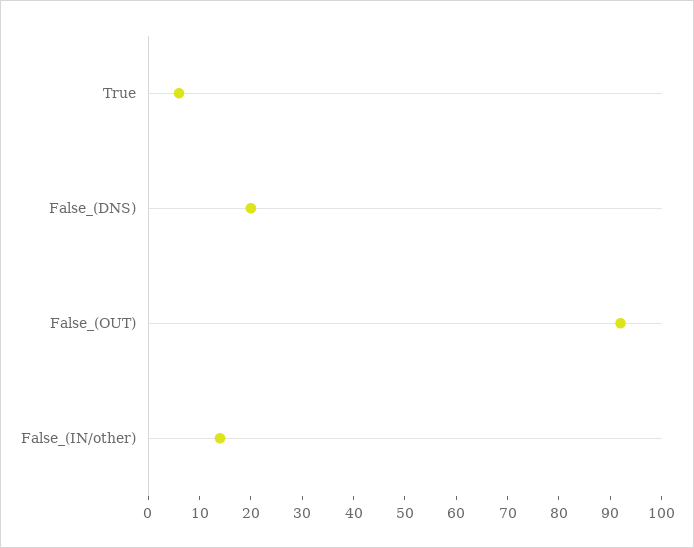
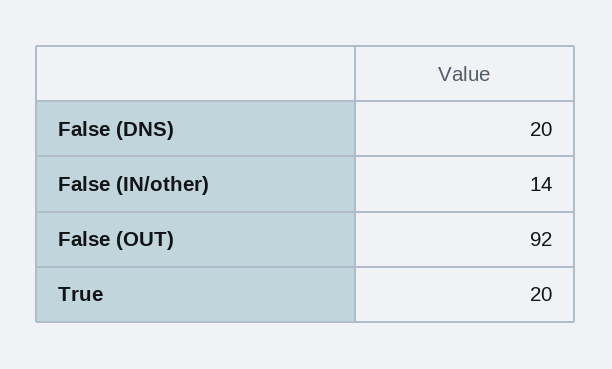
  {
-   "True": 5,
+   "True": 20,
    "False_(DNS)": 20,
    "False_(OUT)": 92,
    "False_(IN/other)": 14
  }

